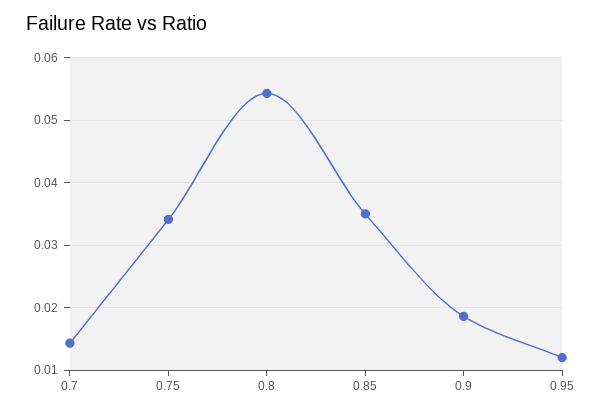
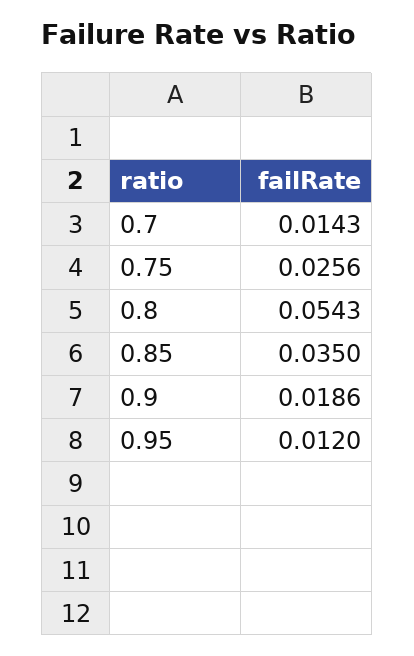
  {
    "0.7": 0.0143,
-   "0.75": 0.034,
+   "0.75": 0.0256,
    "0.8": 0.0543,
    "0.85": 0.035,
    "0.9": 0.0186,
    "0.95": 0.012
  }

